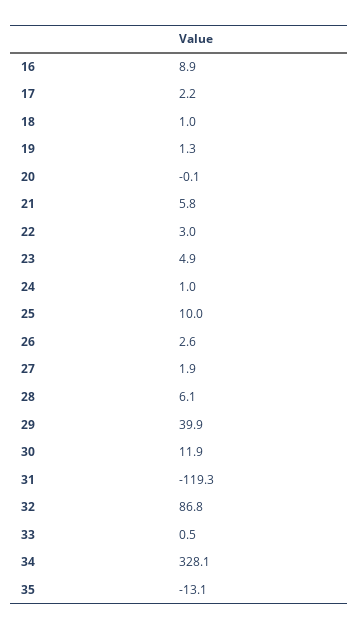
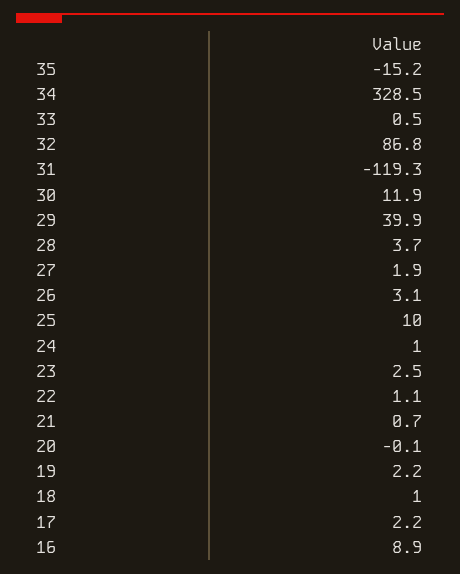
  {
    "16": 8.9,
    "17": 2.2,
    "18": 1,
-   "19": 1.3,
+   "19": 2.2,
    "20": -0.1,
-   "21": 5.8,
+   "21": 0.7,
-   "22": 3,
+   "22": 1.1,
-   "23": 4.9,
+   "23": 2.5,
    "24": 1,
    "25": 10,
-   "26": 2.6,
+   "26": 3.1,
    "27": 1.9,
-   "28": 6.1,
+   "28": 3.7,
    "29": 39.9,
    "30": 11.9,
    "31": -119.3,
    "32": 86.8,
    "33": 0.5,
-   "34": 328.1,
+   "34": 328.5,
-   "35": -13.1
+   "35": -15.2
  }

